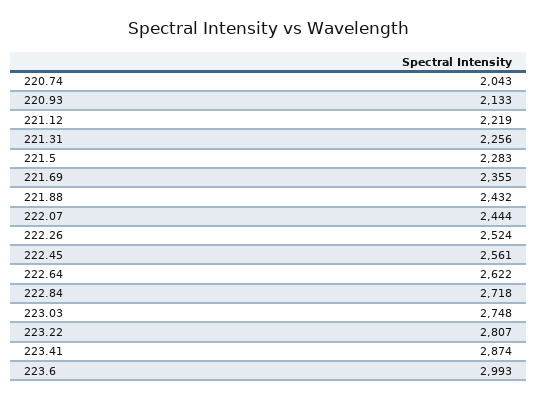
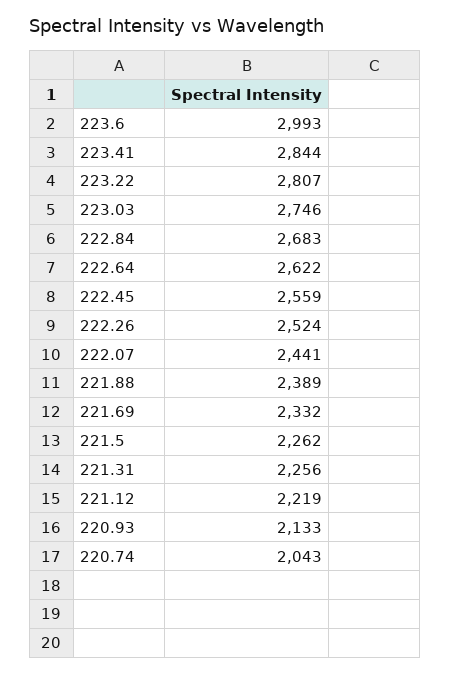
  {
    "220.74": 2043,
    "220.93": 2133,
    "221.12": 2219,
    "221.31": 2256,
-   "221.5": 2283,
+   "221.5": 2262,
-   "221.69": 2355,
+   "221.69": 2332,
-   "221.88": 2432,
+   "221.88": 2389,
-   "222.07": 2444,
+   "222.07": 2441,
    "222.26": 2524,
-   "222.45": 2561,
+   "222.45": 2559,
    "222.64": 2622,
-   "222.84": 2718,
+   "222.84": 2683,
-   "223.03": 2748,
+   "223.03": 2746,
    "223.22": 2807,
-   "223.41": 2874,
+   "223.41": 2844,
    "223.6": 2993
  }

